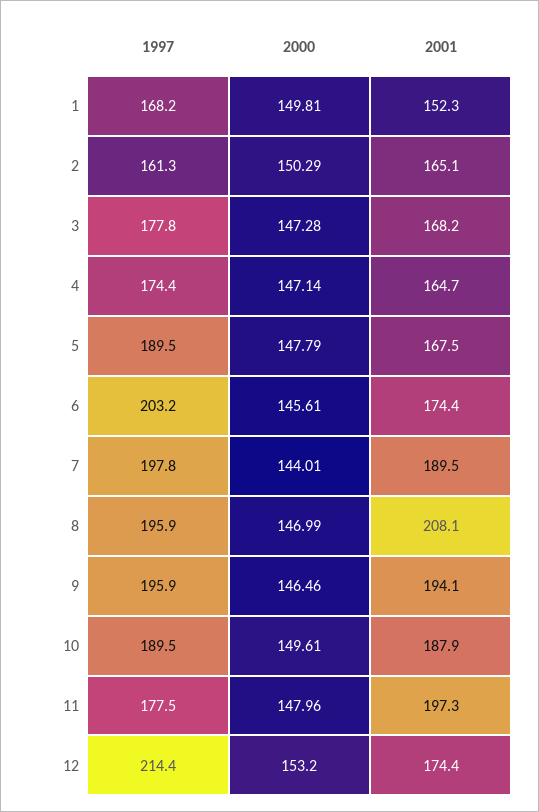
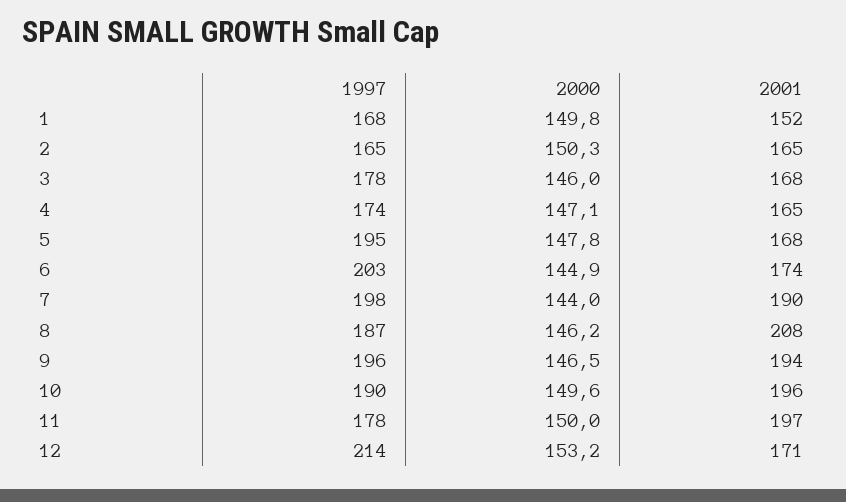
  {
    "1997": {
      "1": 168.2,
-     "2": 161.3,
+     "2": 165,
      "3": 177.8,
      "4": 174.4,
-     "5": 189.5,
+     "5": 195,
      "6": 203.2,
      "7": 197.8,
-     "8": 195.9,
+     "8": 187,
      "9": 195.9,
      "10": 189.5,
      "11": 177.5,
      "12": 214.4
    },
    "2000": {
      "1": 149.81,
      "2": 150.29,
-     "3": 147.28,
+     "3": 146,
      "4": 147.14,
      "5": 147.79,
-     "6": 145.61,
+     "6": 144.9,
      "7": 144.01,
-     "8": 146.99,
+     "8": 146.2,
      "9": 146.46,
      "10": 149.61,
-     "11": 147.96,
+     "11": 150,
      "12": 153.2
    },
    "2001": {
      "1": 152.3,
      "2": 165.1,
      "3": 168.2,
      "4": 164.7,
      "5": 167.5,
      "6": 174.4,
      "7": 189.5,
      "8": 208.1,
      "9": 194.1,
-     "10": 187.9,
+     "10": 196,
      "11": 197.3,
-     "12": 174.4
+     "12": 171
    }
  }

